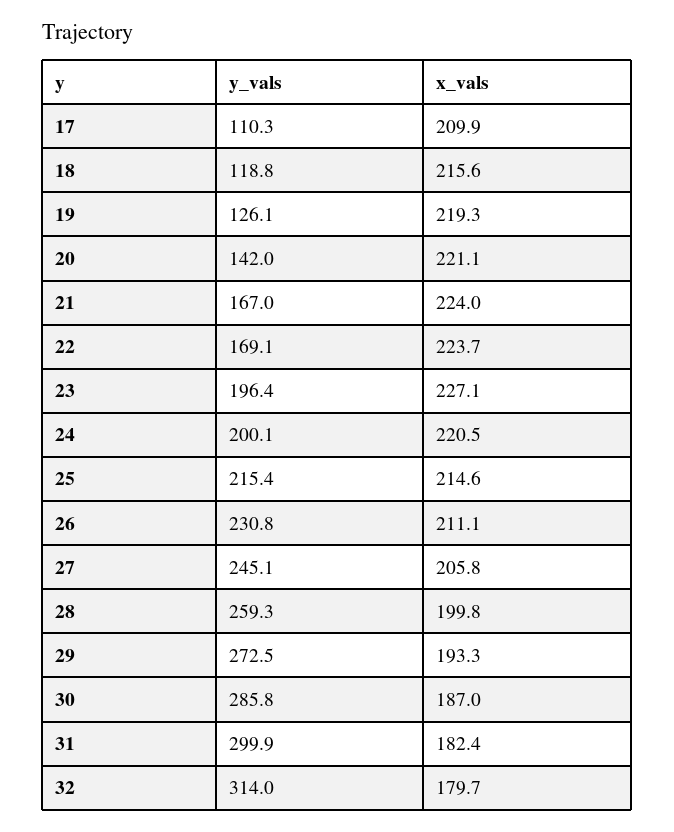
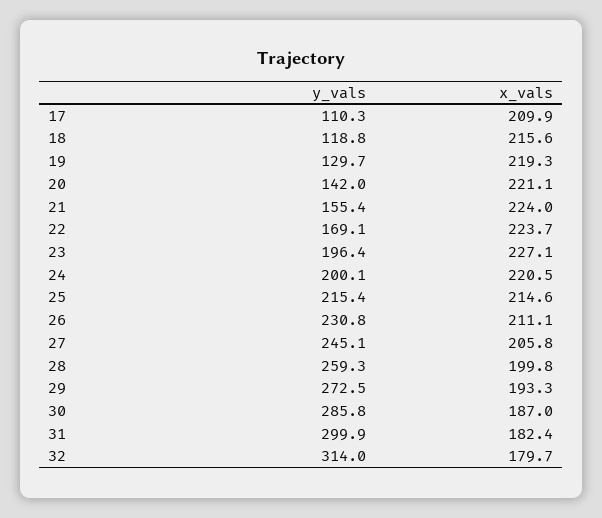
  {
    "y_vals": {
      "17": 110.3,
      "18": 118.8,
-     "19": 126.1,
+     "19": 129.7,
      "20": 142,
-     "21": 167,
+     "21": 155.4,
      "22": 169.1,
      "23": 196.4,
      "24": 200.1,
      "25": 215.4,
      "26": 230.8,
      "27": 245.1,
      "28": 259.3,
      "29": 272.5,
      "30": 285.8,
      "31": 299.9,
      "32": 314
    },
    "x_vals": {
      "17": 209.9,
      "18": 215.6,
      "19": 219.3,
      "20": 221.1,
      "21": 224,
      "22": 223.7,
      "23": 227.1,
      "24": 220.5,
      "25": 214.6,
      "26": 211.1,
      "27": 205.8,
      "28": 199.8,
      "29": 193.3,
      "30": 187,
      "31": 182.4,
      "32": 179.7
    }
  }

